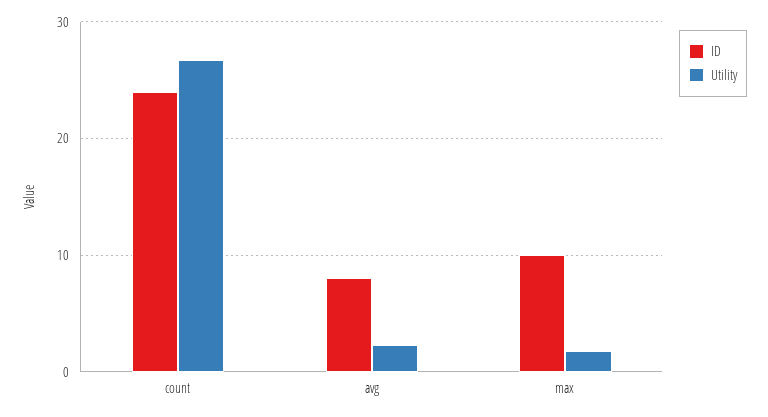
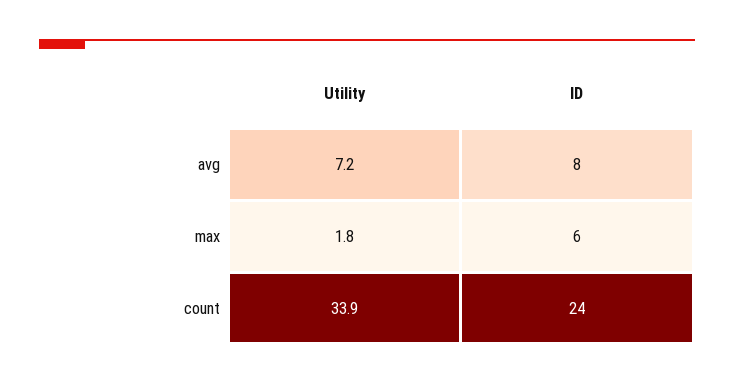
  {
    "ID": {
      "count": 24,
      "avg": 8,
-     "max": 10
+     "max": 6
    },
    "Utility": {
-     "count": 27,
+     "count": 33.9,
-     "avg": 2,
+     "avg": 7.2,
      "max": 1.8
    }
  }

